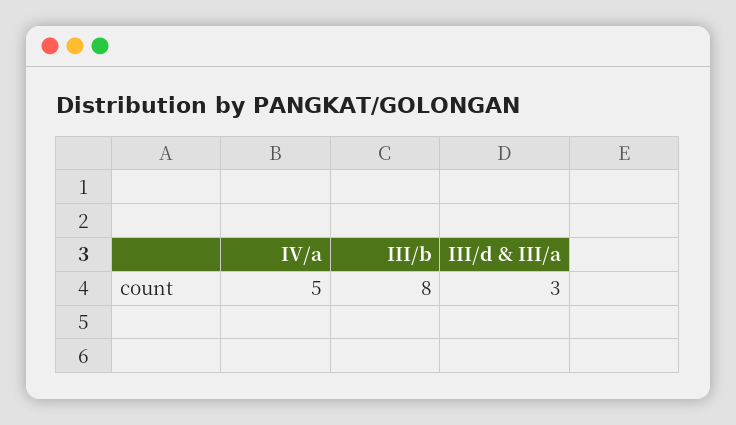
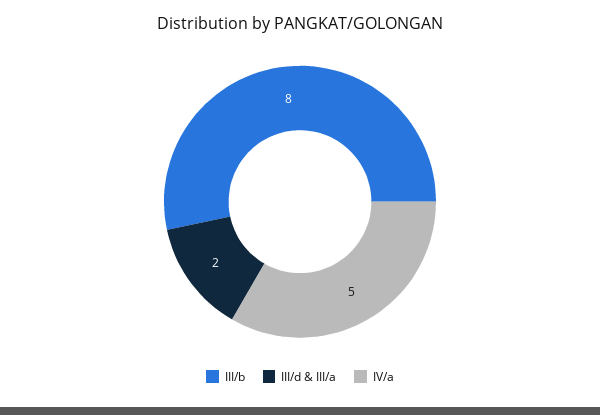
  {
    "IV/a": 5,
    "III/b": 8,
-   "III/d & III/a": 3
+   "III/d & III/a": 2
  }

